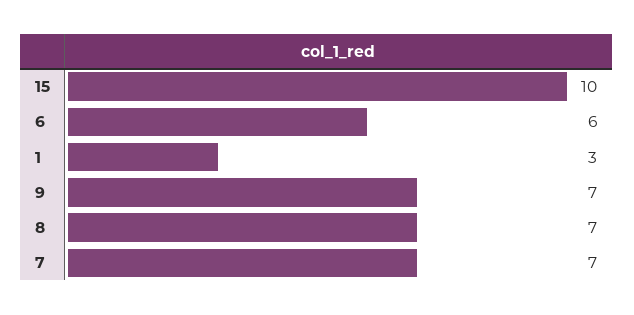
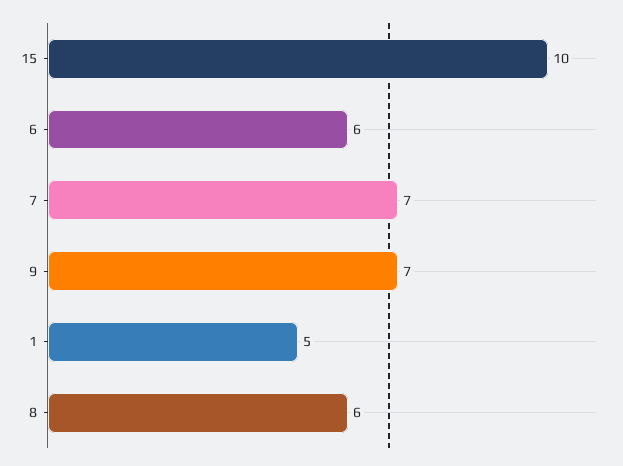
  {
    "15": 10,
    "6": 6,
-   "1": 3,
+   "1": 5,
    "9": 7,
-   "8": 7,
+   "8": 6,
    "7": 7
  }

